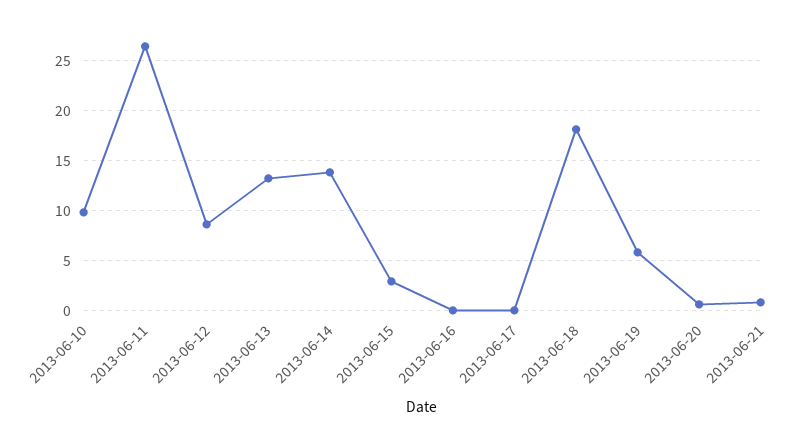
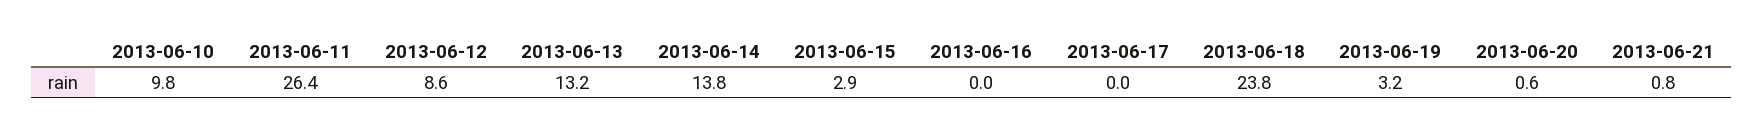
  {
    "2013-06-10": 9.8,
    "2013-06-11": 26.4,
    "2013-06-12": 8.6,
    "2013-06-13": 13.2,
    "2013-06-14": 13.8,
    "2013-06-15": 2.9,
    "2013-06-16": 0,
    "2013-06-17": 0,
-   "2013-06-18": 18,
+   "2013-06-18": 23.8,
-   "2013-06-19": 6,
+   "2013-06-19": 3.2,
    "2013-06-20": 0.6,
    "2013-06-21": 0.8
  }

